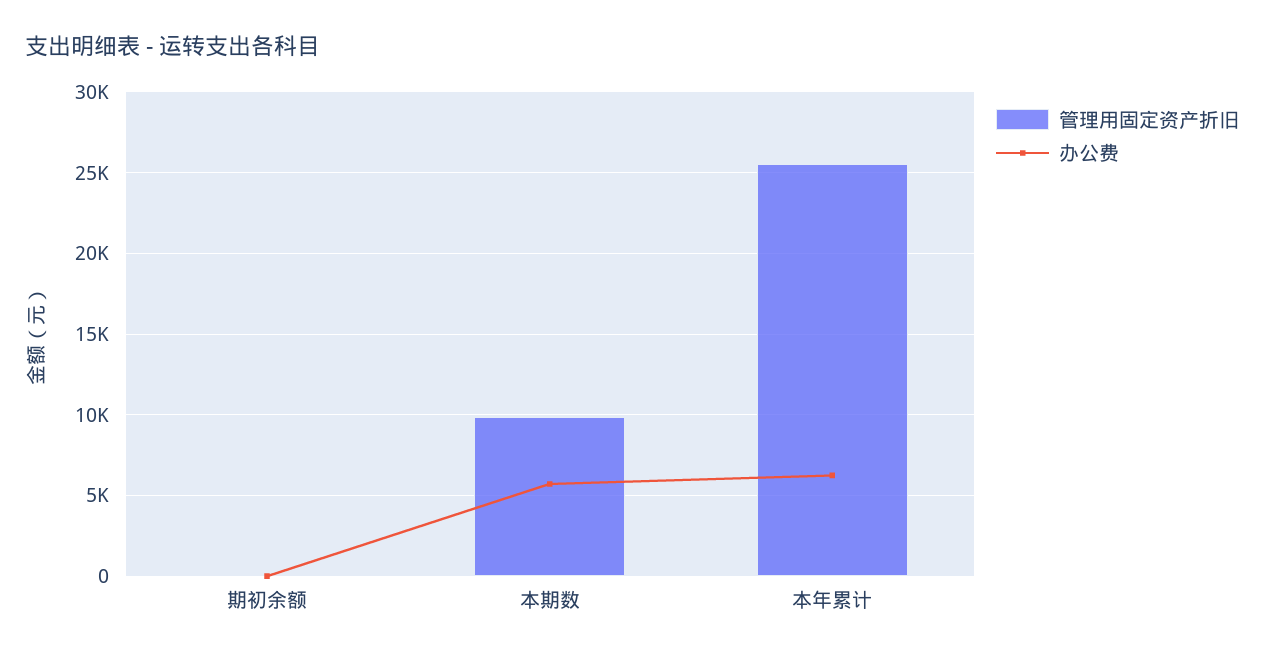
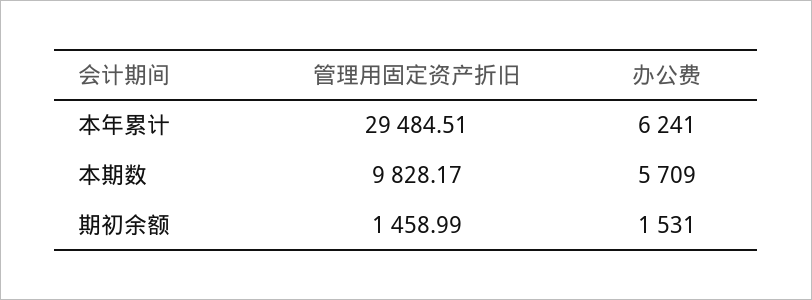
  {
    "管理用固定资产折旧": {
-     "期初余额": 0,
+     "期初余额": 1458.99,
      "本期数": 9828.17,
-     "本年累计": 25500
+     "本年累计": 29484.51
    },
    "办公费": {
-     "期初余额": 0,
+     "期初余额": 1531,
      "本期数": 5709,
      "本年累计": 6241
    }
  }

